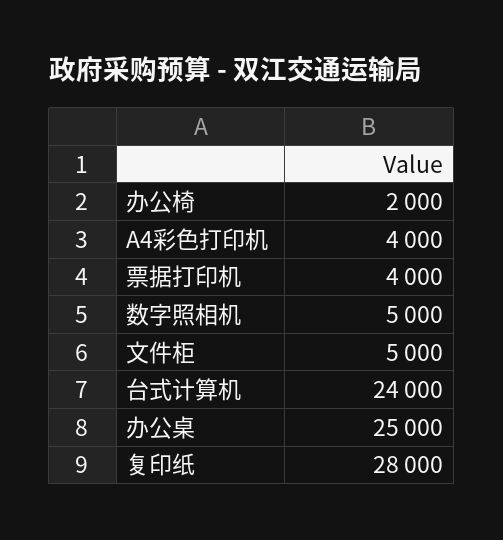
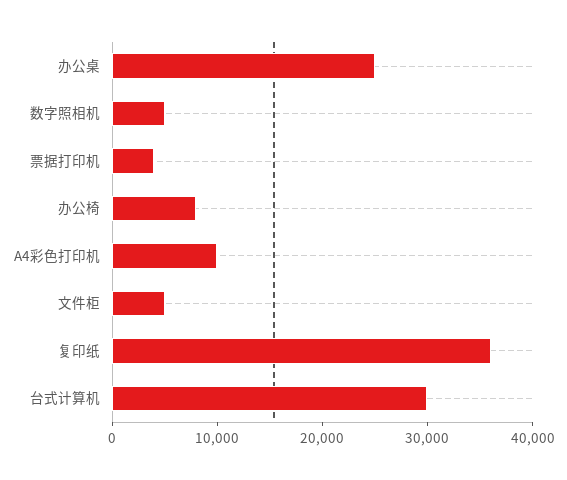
  {
-   "办公椅": 2000,
+   "办公椅": 8000,
-   "A4彩色打印机": 4000,
+   "A4彩色打印机": 10000,
    "票据打印机": 4000,
    "数字照相机": 5000,
    "文件柜": 5000,
-   "台式计算机": 24000,
+   "台式计算机": 30000,
    "办公桌": 25000,
-   "复印纸": 28000
+   "复印纸": 36000
  }

